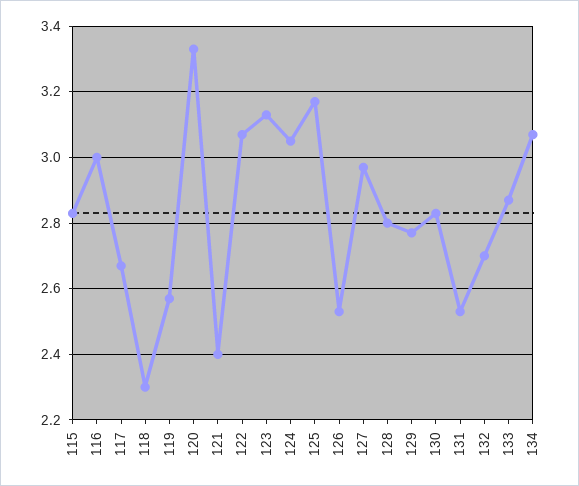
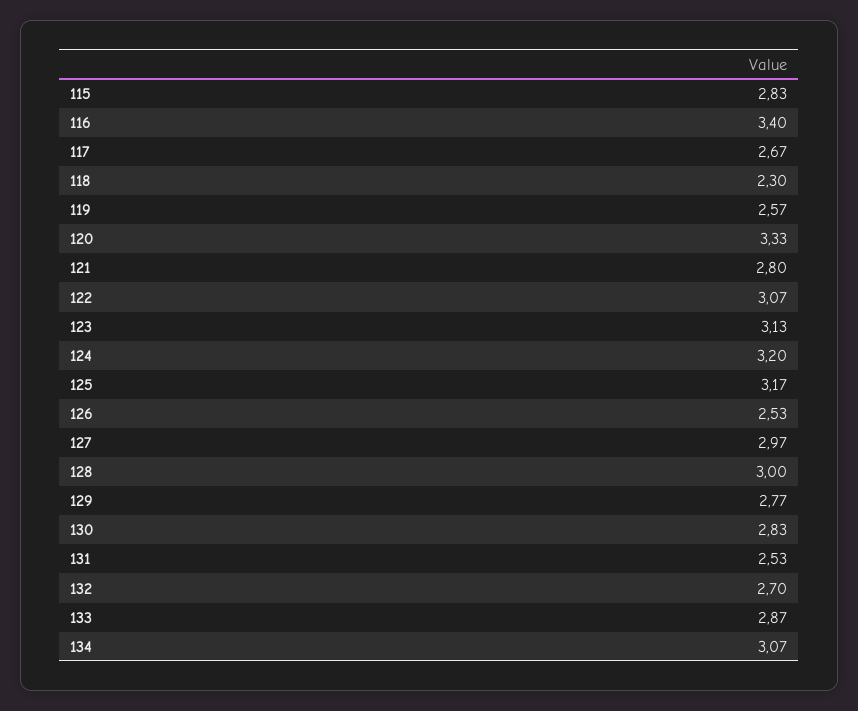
  {
    "115": 2.83,
-   "116": 3,
+   "116": 3.4,
    "117": 2.67,
    "118": 2.3,
    "119": 2.57,
    "120": 3.33,
-   "121": 2.4,
+   "121": 2.8,
    "122": 3.07,
    "123": 3.13,
-   "124": 3.05,
+   "124": 3.2,
    "125": 3.17,
    "126": 2.53,
    "127": 2.97,
-   "128": 2.8,
+   "128": 3,
    "129": 2.77,
    "130": 2.83,
    "131": 2.53,
    "132": 2.7,
    "133": 2.87,
    "134": 3.07
  }

